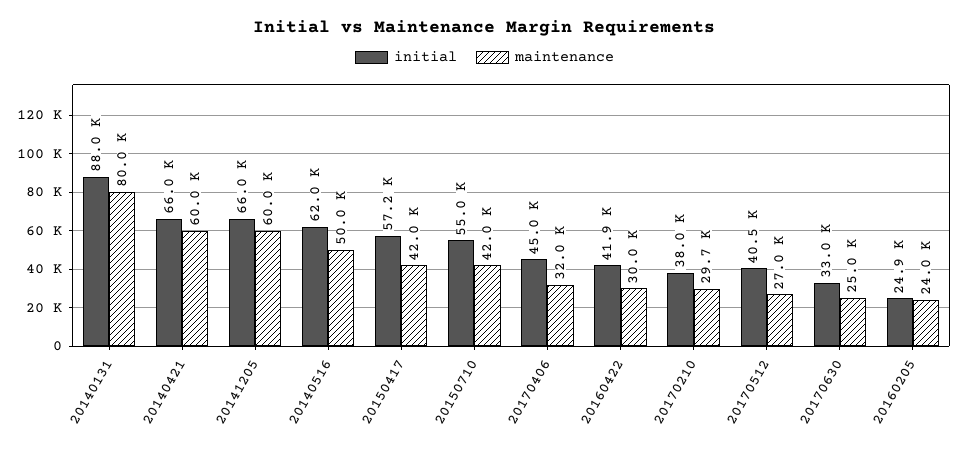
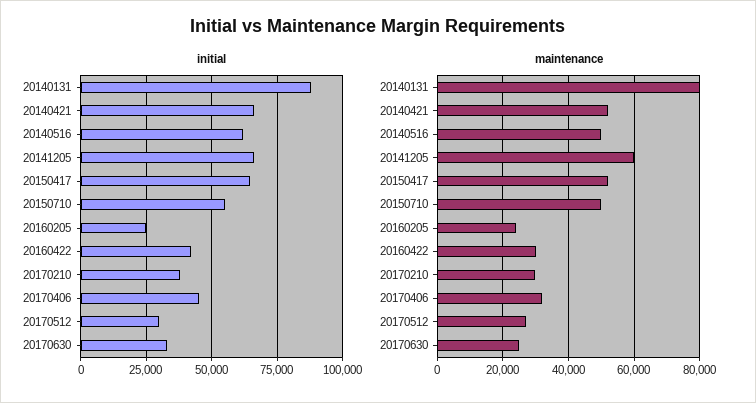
  {
    "initial": {
      "20140131": 88000,
      "20140421": 66000,
      "20141205": 66000,
      "20140516": 62000,
-     "20150417": 57200,
+     "20150417": 65000,
      "20150710": 55000,
      "20170406": 45000,
      "20160422": 41900,
      "20170210": 38000,
-     "20170512": 40500,
+     "20170512": 30000,
      "20170630": 33000,
      "20160205": 24900
    },
    "maintenance": {
      "20140131": 80000,
-     "20140421": 60000,
+     "20140421": 52000,
      "20141205": 60000,
      "20140516": 50000,
-     "20150417": 42000,
+     "20150417": 52000,
-     "20150710": 42000,
+     "20150710": 50000,
      "20170406": 32000,
      "20160422": 30000,
      "20170210": 29700,
      "20170512": 27000,
      "20170630": 25000,
      "20160205": 24000
    }
  }

